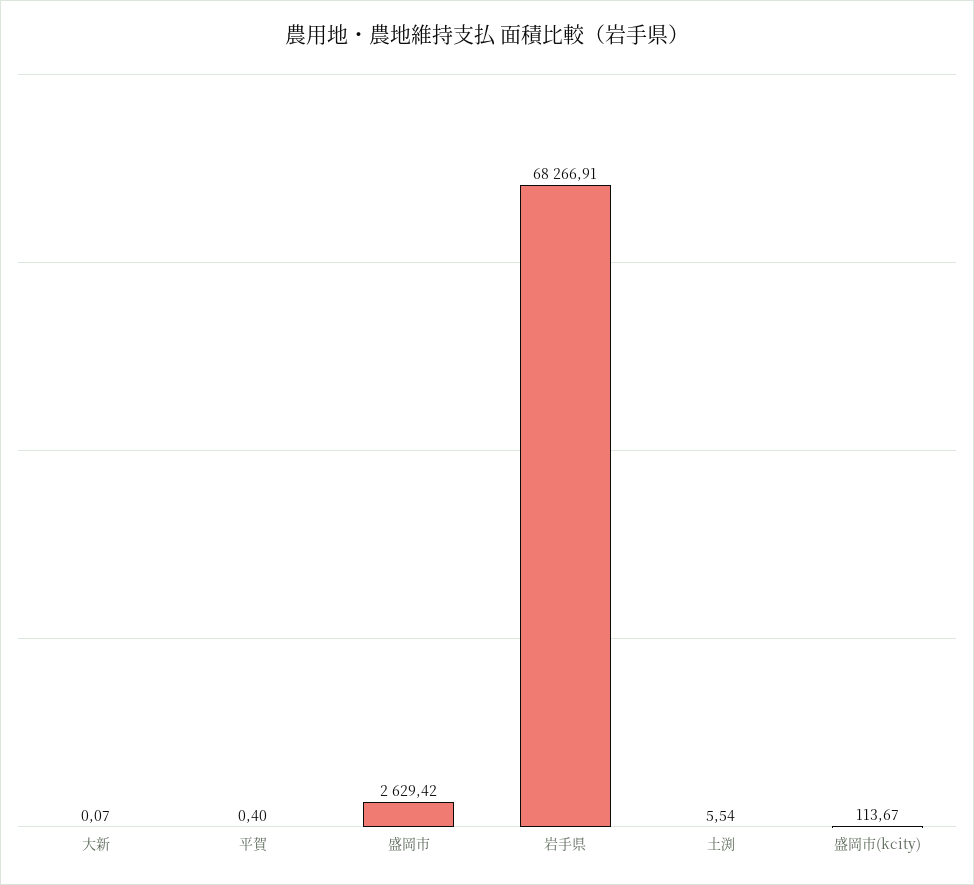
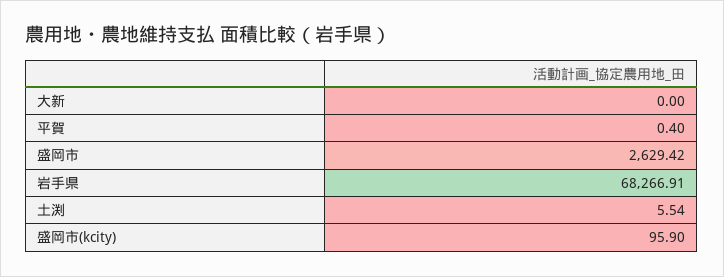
  {
-   "大新": 0.07,
+   "大新": 0,
    "平賀": 0.4,
    "盛岡市": 2629.42,
    "岩手県": 68266.91,
    "土渕": 5.54,
-   "盛岡市(kcity)": 113.67
+   "盛岡市(kcity)": 95.9
  }

